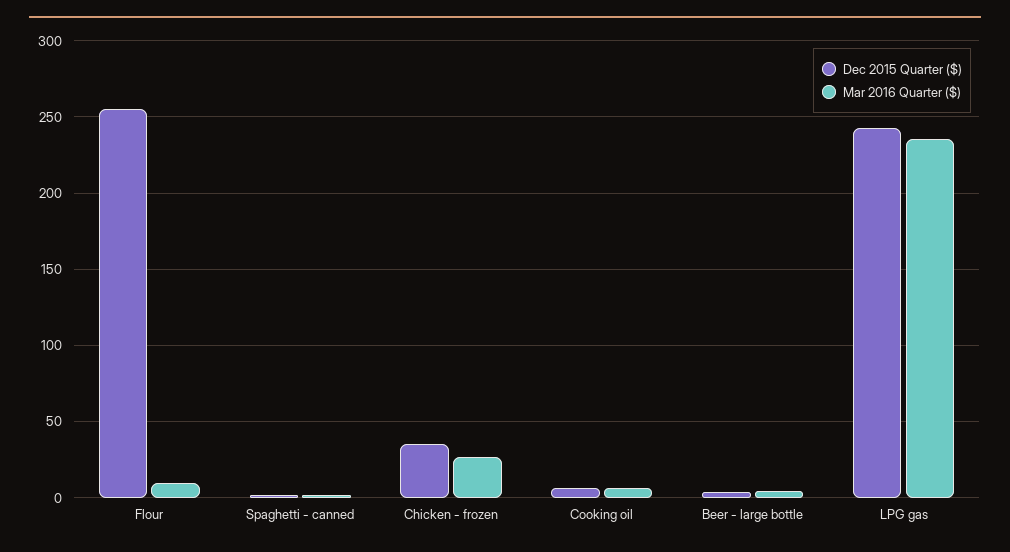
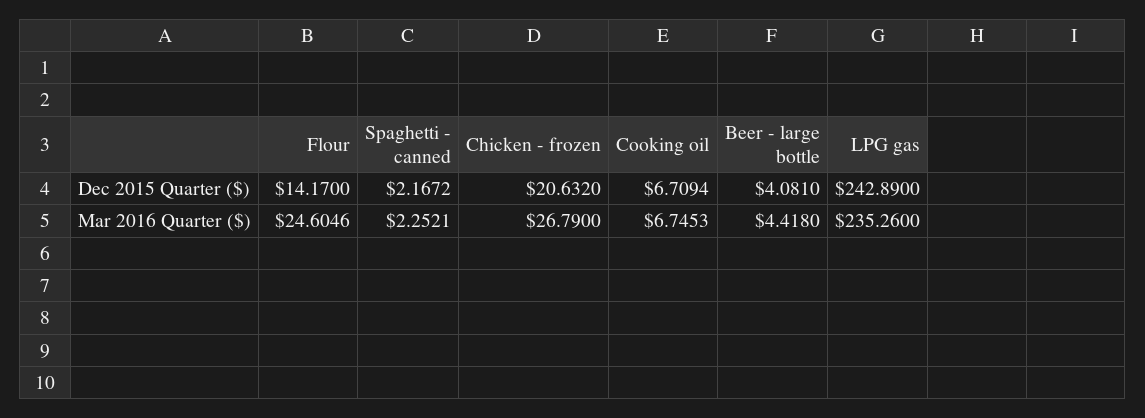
  {
    "Dec 2015 Quarter ($)": {
-     "Flour": 255,
+     "Flour": 14.17,
      "Spaghetti - canned": 2.1672,
-     "Chicken - frozen": 35,
+     "Chicken - frozen": 20.632,
      "Cooking oil": 6.7094,
      "Beer - large bottle": 4.081,
      "LPG gas": 242.89
    },
    "Mar 2016 Quarter ($)": {
-     "Flour": 10,
+     "Flour": 24.6046,
      "Spaghetti - canned": 2.2521,
      "Chicken - frozen": 26.79,
      "Cooking oil": 6.7453,
      "Beer - large bottle": 4.418,
      "LPG gas": 235.26
    }
  }

